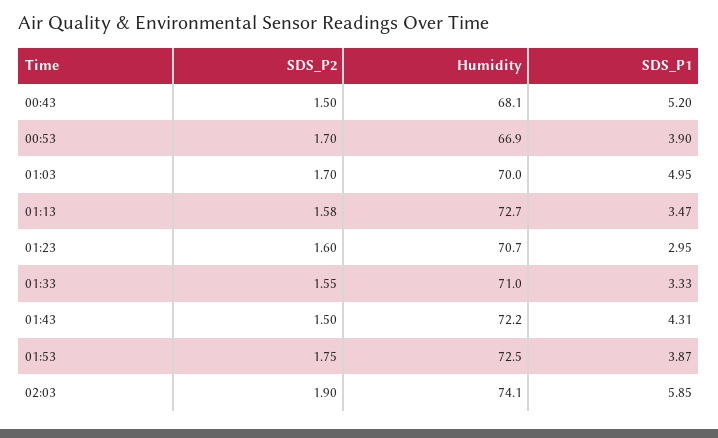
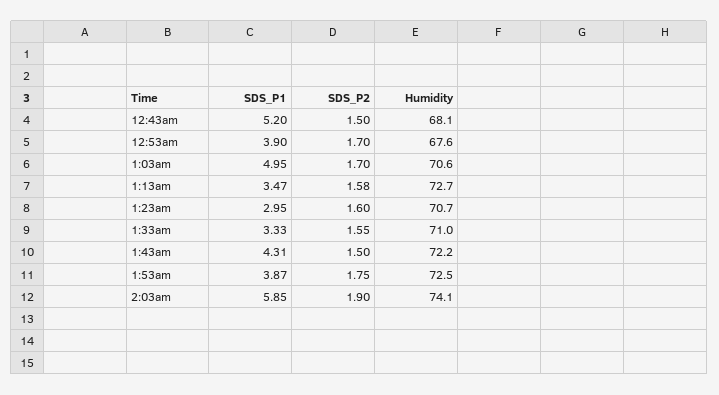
  {
    "SDS_P2": {
      "00:43": 1.5,
      "00:53": 1.7,
      "01:03": 1.7,
      "01:13": 1.58,
      "01:23": 1.6,
      "01:33": 1.55,
      "01:43": 1.5,
      "01:53": 1.75,
      "02:03": 1.9
    },
    "Humidity": {
      "00:43": 68.1,
-     "00:53": 66.9,
+     "00:53": 67.6,
-     "01:03": 70,
+     "01:03": 70.6,
      "01:13": 72.7,
      "01:23": 70.7,
      "01:33": 71,
      "01:43": 72.2,
      "01:53": 72.5,
      "02:03": 74.1
    },
    "SDS_P1": {
      "00:43": 5.2,
      "00:53": 3.9,
      "01:03": 4.95,
      "01:13": 3.47,
      "01:23": 2.95,
      "01:33": 3.33,
      "01:43": 4.31,
      "01:53": 3.87,
      "02:03": 5.85
    }
  }

